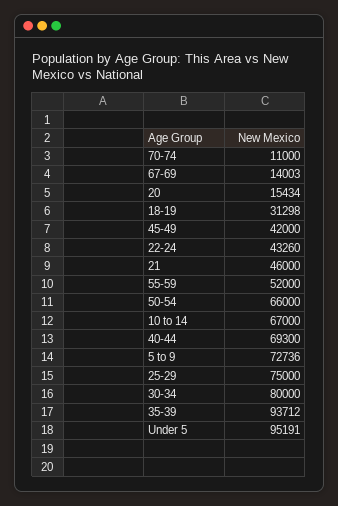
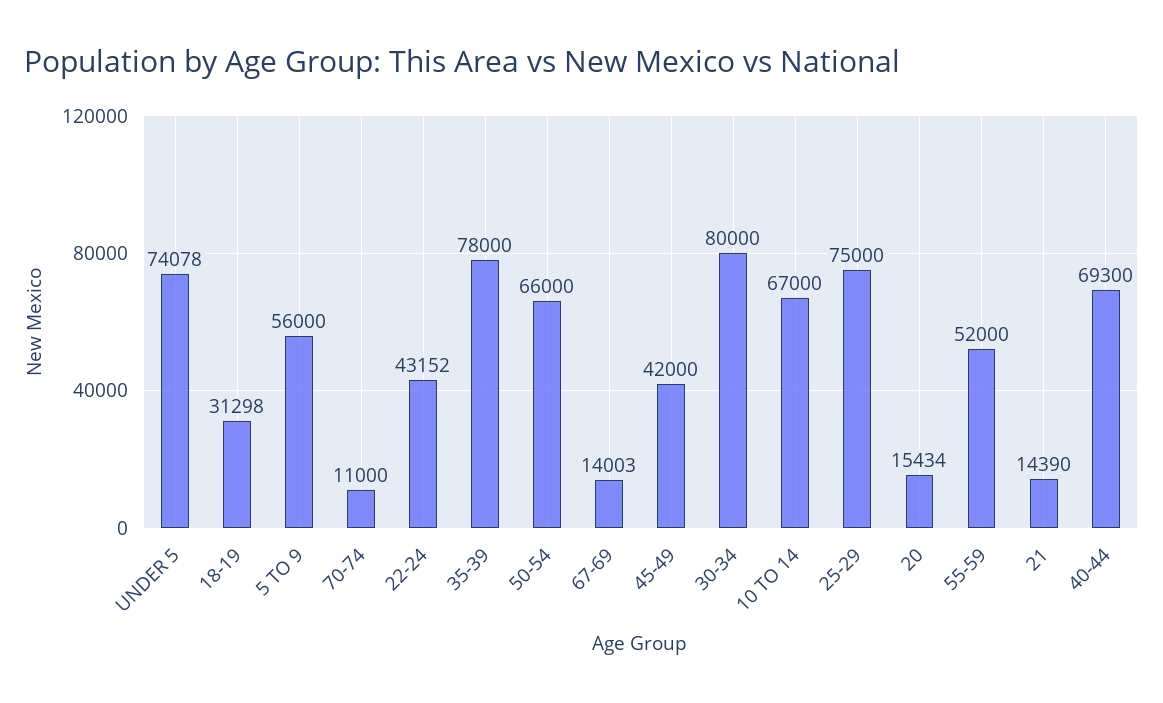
  {
    "70-74": 11000,
    "67-69": 14003,
    "20": 15434,
    "18-19": 31298,
    "45-49": 42000,
-   "22-24": 43260,
+   "22-24": 43152,
-   "21": 46000,
+   "21": 14390,
    "55-59": 52000,
    "50-54": 66000,
    "10 to 14": 67000,
    "40-44": 69300,
-   "5 to 9": 72736,
+   "5 to 9": 56000,
    "25-29": 75000,
    "30-34": 80000,
-   "35-39": 93712,
+   "35-39": 78000,
-   "Under 5": 95191
+   "Under 5": 74078
  }

